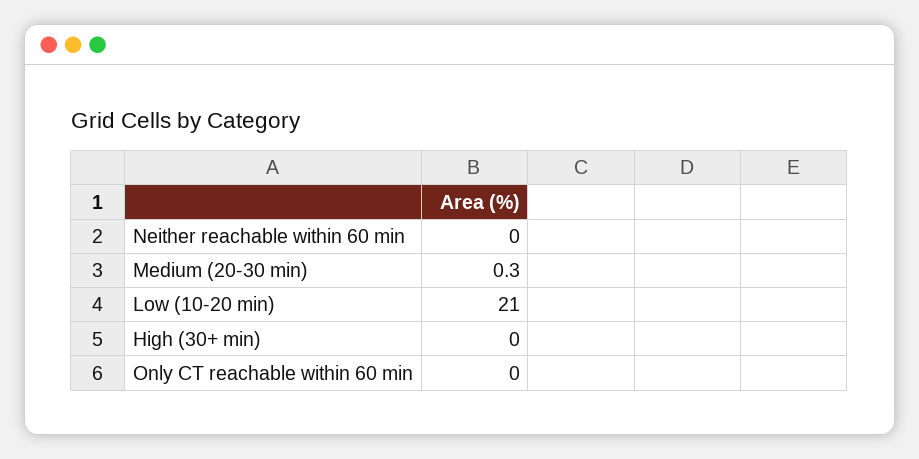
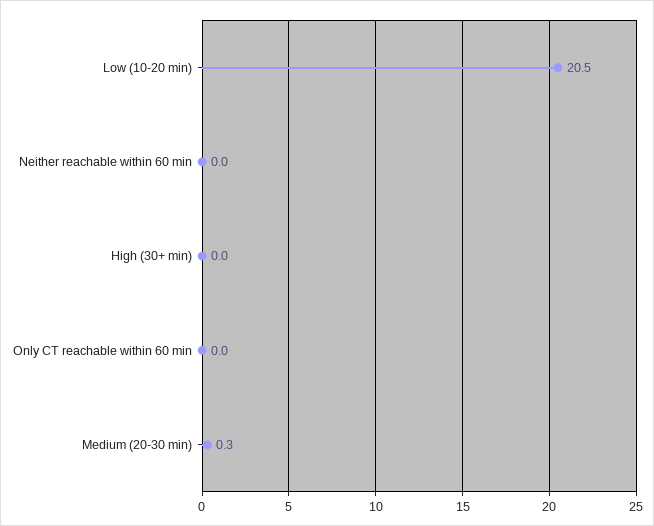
  {
    "Neither reachable within 60 min": 0,
    "Medium (20-30 min)": 0.3,
-   "Low (10-20 min)": 21,
+   "Low (10-20 min)": 20.5,
    "High (30+ min)": 0,
    "Only CT reachable within 60 min": 0
  }

